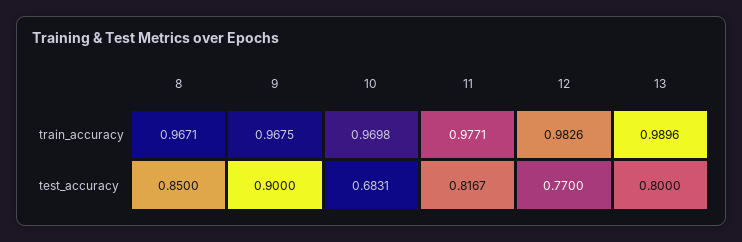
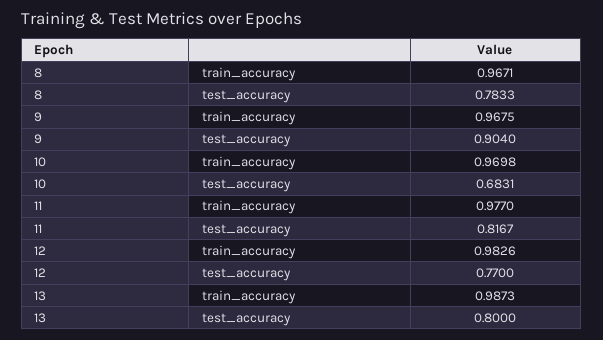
  {
    "8": {
      "train_accuracy": 0.9671,
-     "test_accuracy": 0.85
+     "test_accuracy": 0.7833
    },
    "9": {
      "train_accuracy": 0.9675,
-     "test_accuracy": 0.9
+     "test_accuracy": 0.904
    },
    "10": {
      "train_accuracy": 0.9698,
      "test_accuracy": 0.6831
    },
    "11": {
-     "train_accuracy": 0.9771,
+     "train_accuracy": 0.977,
      "test_accuracy": 0.8167
    },
    "12": {
      "train_accuracy": 0.9826,
      "test_accuracy": 0.77
    },
    "13": {
-     "train_accuracy": 0.9896,
+     "train_accuracy": 0.9873,
      "test_accuracy": 0.8
    }
  }

